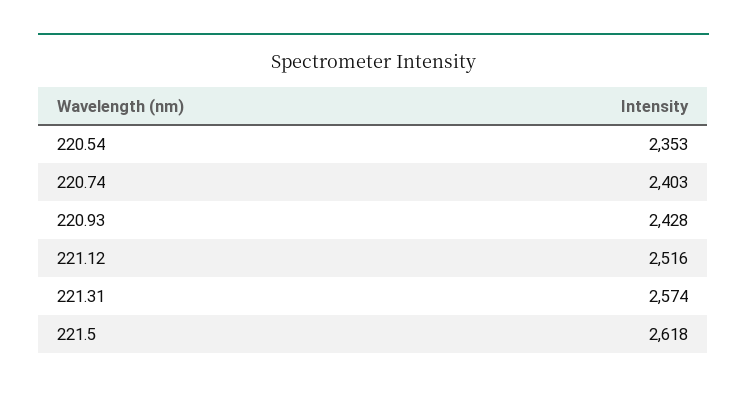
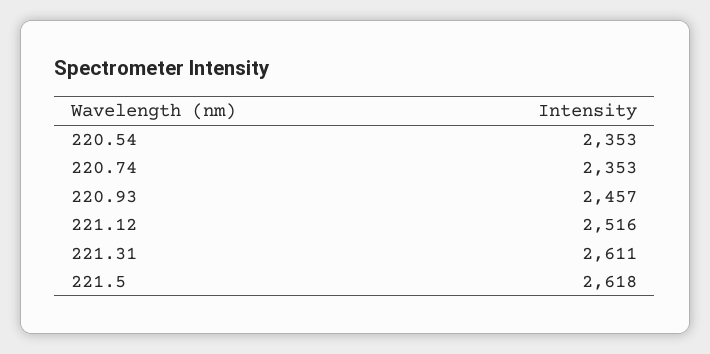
  {
    "220.54": 2353,
-   "220.74": 2403,
+   "220.74": 2353,
-   "220.93": 2428,
+   "220.93": 2457,
    "221.12": 2516,
-   "221.31": 2574,
+   "221.31": 2611,
    "221.5": 2618
  }

